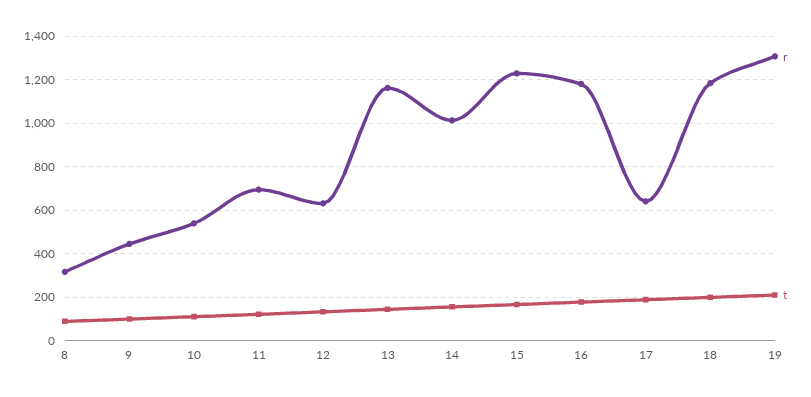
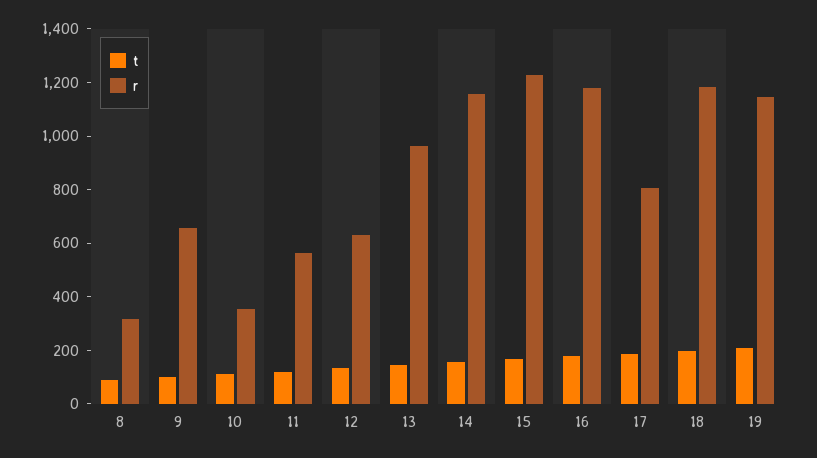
  {
    "r": {
      "8": 300,
-     "9": 450,
+     "9": 650,
-     "10": 550,
+     "10": 350,
-     "11": 700,
+     "11": 550,
      "12": 650,
-     "13": 1150,
+     "13": 950,
-     "14": 1000,
+     "14": 1150,
      "15": 1250,
      "16": 1200,
-     "17": 650,
+     "17": 800,
      "18": 1200,
-     "19": 1300
+     "19": 1150
    },
    "t": {
      "8": 100,
      "9": 100,
      "10": 100,
      "11": 100,
      "12": 150,
      "13": 150,
      "14": 150,
      "15": 150,
      "16": 200,
      "17": 200,
      "18": 200,
      "19": 200
    }
  }

